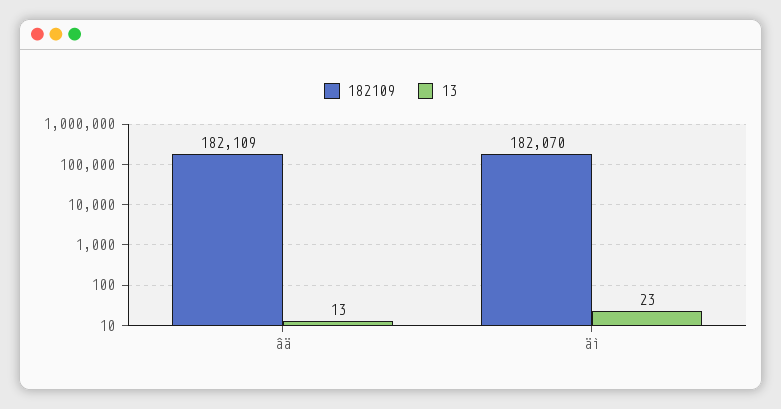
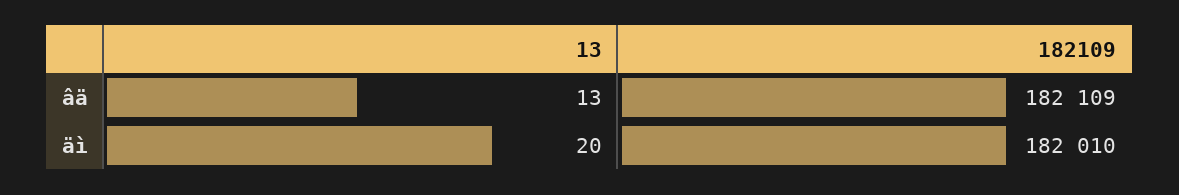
  {
    "182109": {
      "âä": 182109,
-     "äì": 182070
+     "äì": 182010
    },
    "13": {
      "âä": 13,
-     "äì": 23
+     "äì": 20
    }
  }

